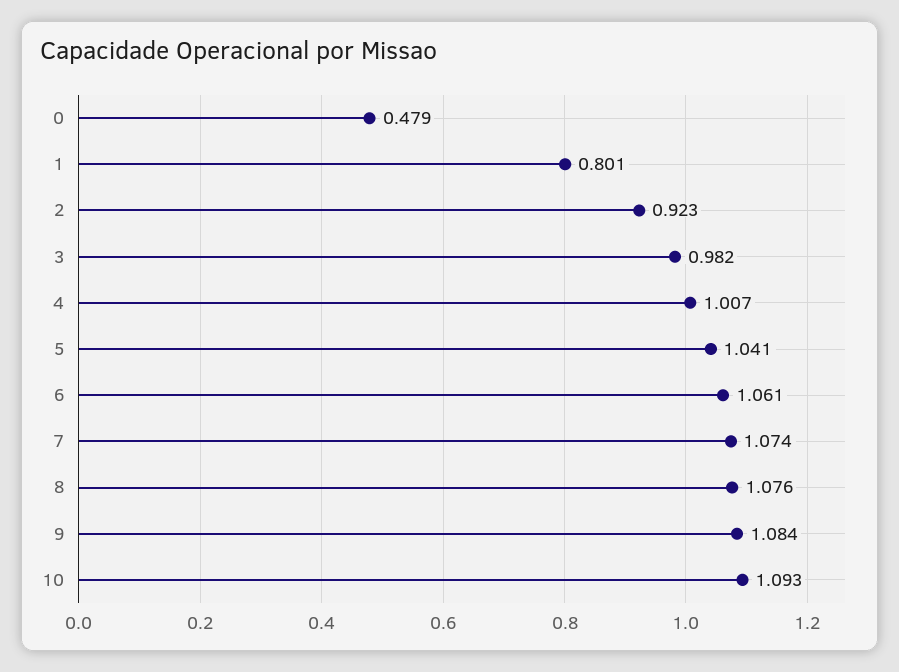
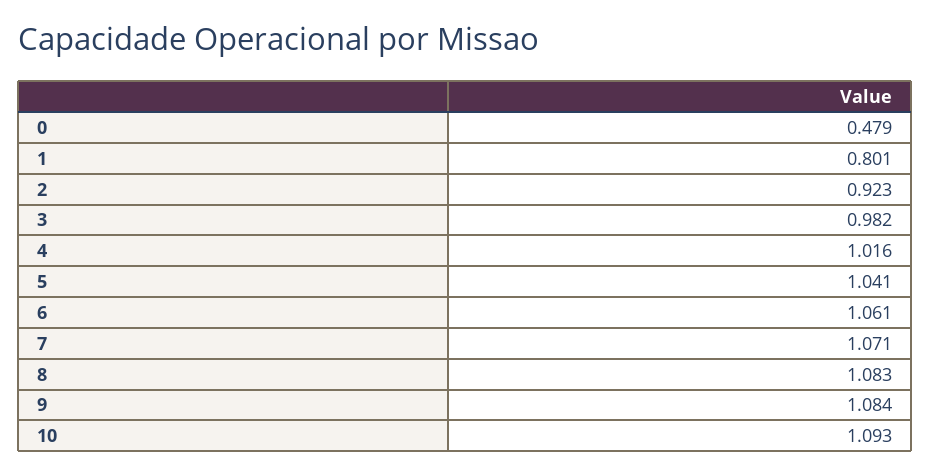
  {
    "0": 0.479,
    "1": 0.801,
    "2": 0.923,
    "3": 0.982,
-   "4": 1.007,
+   "4": 1.016,
    "5": 1.041,
    "6": 1.061,
-   "7": 1.074,
+   "7": 1.071,
-   "8": 1.076,
+   "8": 1.083,
    "9": 1.084,
    "10": 1.093
  }

